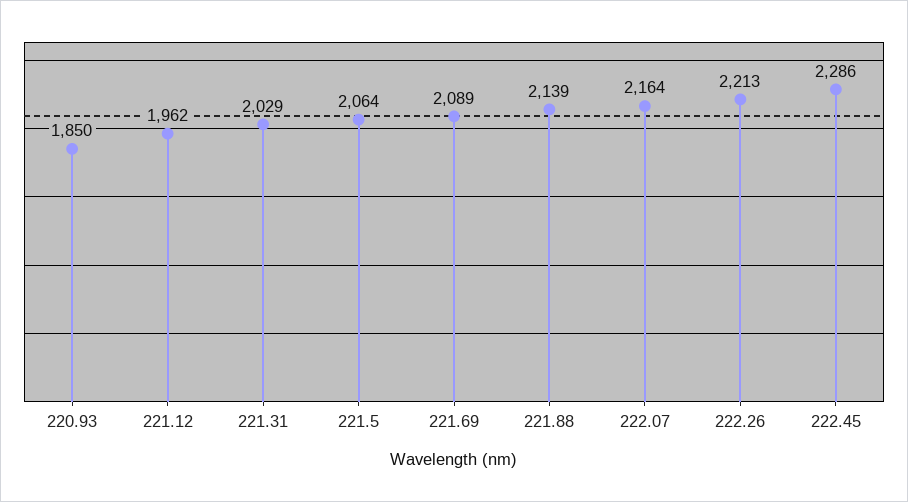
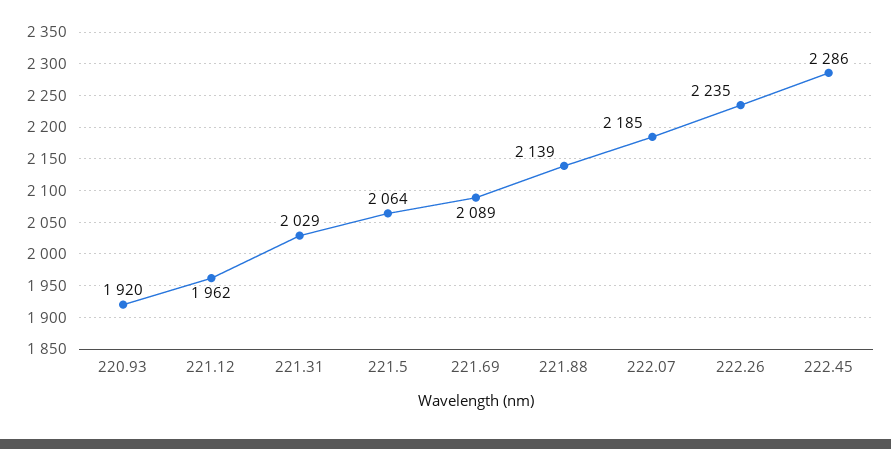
  {
-   "220.93": 1850,
+   "220.93": 1920,
    "221.12": 1962,
    "221.31": 2029,
    "221.5": 2064,
    "221.69": 2089,
    "221.88": 2139,
-   "222.07": 2164,
+   "222.07": 2185,
-   "222.26": 2213,
+   "222.26": 2235,
    "222.45": 2286
  }

